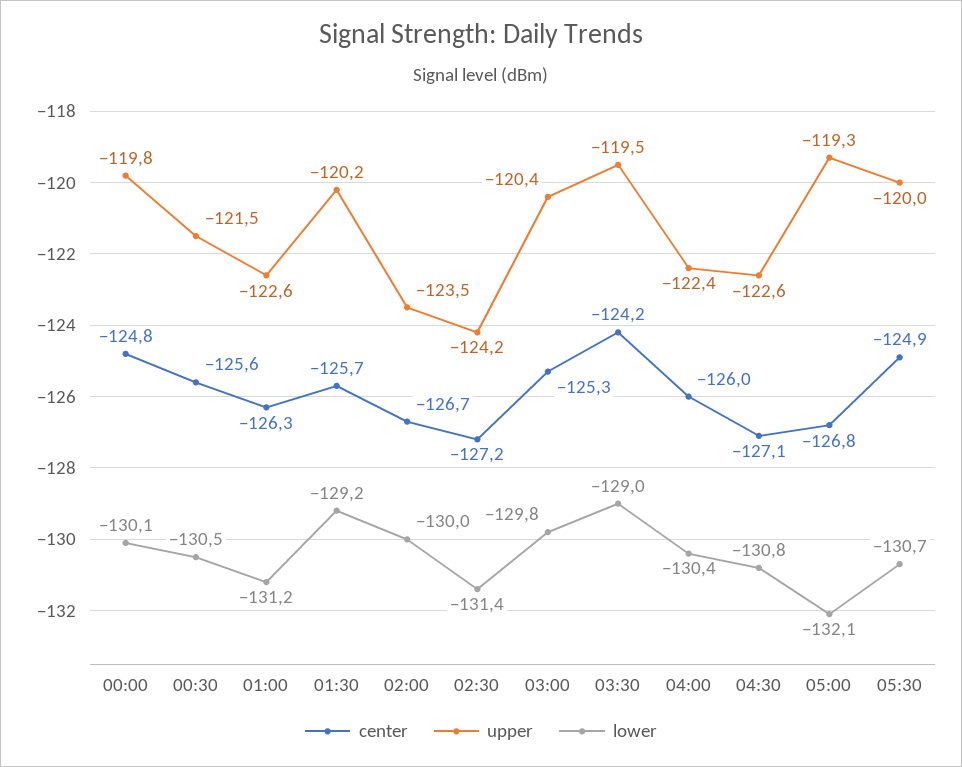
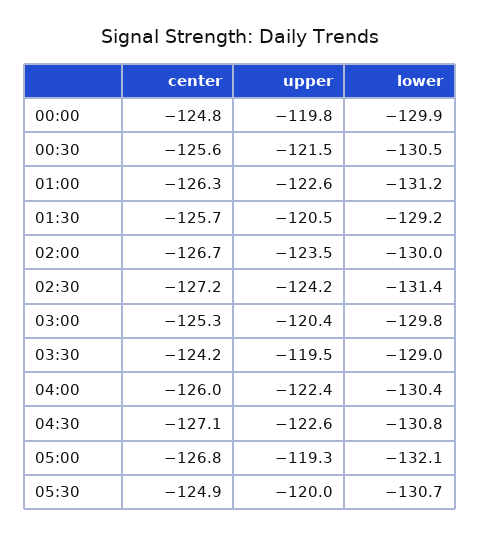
  {
    "center": {
      "00:00": -124.8,
      "00:30": -125.6,
      "01:00": -126.3,
      "01:30": -125.7,
      "02:00": -126.7,
      "02:30": -127.2,
      "03:00": -125.3,
      "03:30": -124.2,
      "04:00": -126,
      "04:30": -127.1,
      "05:00": -126.8,
      "05:30": -124.9
    },
    "upper": {
      "00:00": -119.8,
      "00:30": -121.5,
      "01:00": -122.6,
-     "01:30": -120.2,
+     "01:30": -120.5,
      "02:00": -123.5,
      "02:30": -124.2,
      "03:00": -120.4,
      "03:30": -119.5,
      "04:00": -122.4,
      "04:30": -122.6,
      "05:00": -119.3,
      "05:30": -120
    },
    "lower": {
-     "00:00": -130.1,
+     "00:00": -129.9,
      "00:30": -130.5,
      "01:00": -131.2,
      "01:30": -129.2,
      "02:00": -130,
      "02:30": -131.4,
      "03:00": -129.8,
      "03:30": -129,
      "04:00": -130.4,
      "04:30": -130.8,
      "05:00": -132.1,
      "05:30": -130.7
    }
  }

